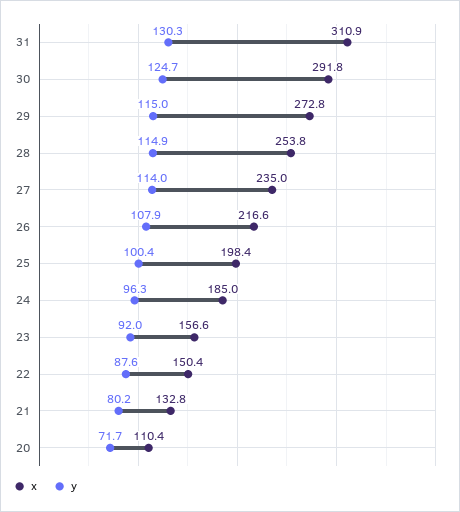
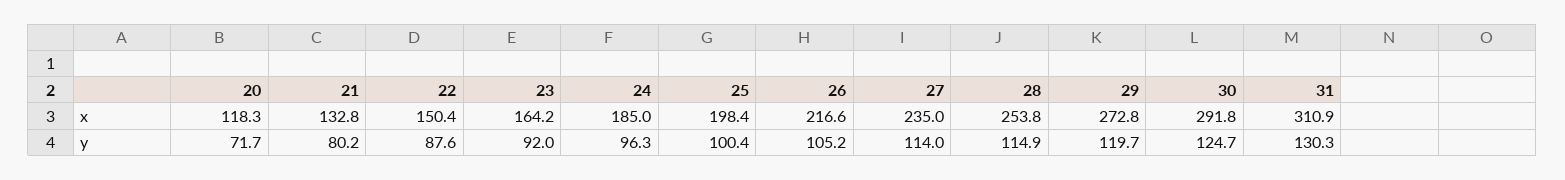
  {
    "x": {
      "31": 310.9,
      "30": 291.8,
      "29": 272.8,
      "28": 253.8,
      "27": 235,
      "26": 216.6,
      "25": 198.4,
      "24": 185,
-     "23": 156.6,
+     "23": 164.2,
      "22": 150.4,
      "21": 132.8,
-     "20": 110.4
+     "20": 118.3
    },
    "y": {
      "31": 130.3,
      "30": 124.7,
-     "29": 115,
+     "29": 119.7,
      "28": 114.9,
      "27": 114,
-     "26": 107.9,
+     "26": 105.2,
      "25": 100.4,
      "24": 96.3,
      "23": 92,
      "22": 87.6,
      "21": 80.2,
      "20": 71.7
    }
  }

